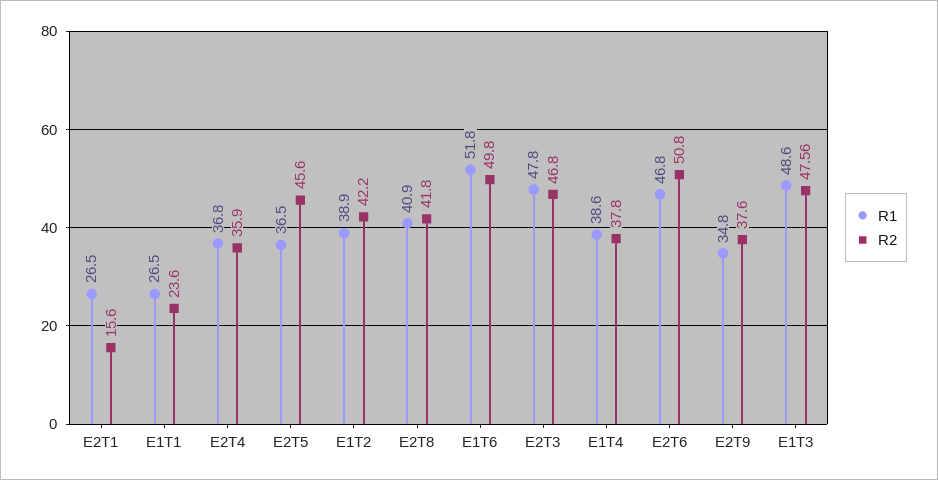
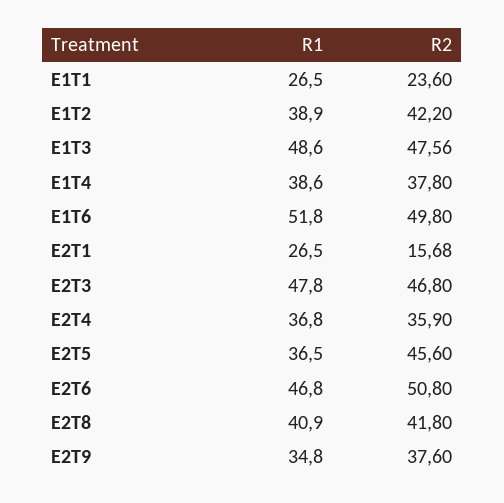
  {
    "R1": {
      "E2T1": 26.5,
      "E1T1": 26.5,
      "E2T4": 36.8,
      "E2T5": 36.5,
      "E1T2": 38.9,
      "E2T8": 40.9,
      "E1T6": 51.8,
      "E2T3": 47.8,
      "E1T4": 38.6,
      "E2T6": 46.8,
      "E2T9": 34.8,
      "E1T3": 48.6
    },
    "R2": {
-     "E2T1": 15.6,
+     "E2T1": 15.68,
      "E1T1": 23.6,
      "E2T4": 35.9,
      "E2T5": 45.6,
      "E1T2": 42.2,
      "E2T8": 41.8,
      "E1T6": 49.8,
      "E2T3": 46.8,
      "E1T4": 37.8,
      "E2T6": 50.8,
      "E2T9": 37.6,
      "E1T3": 47.56
    }
  }

